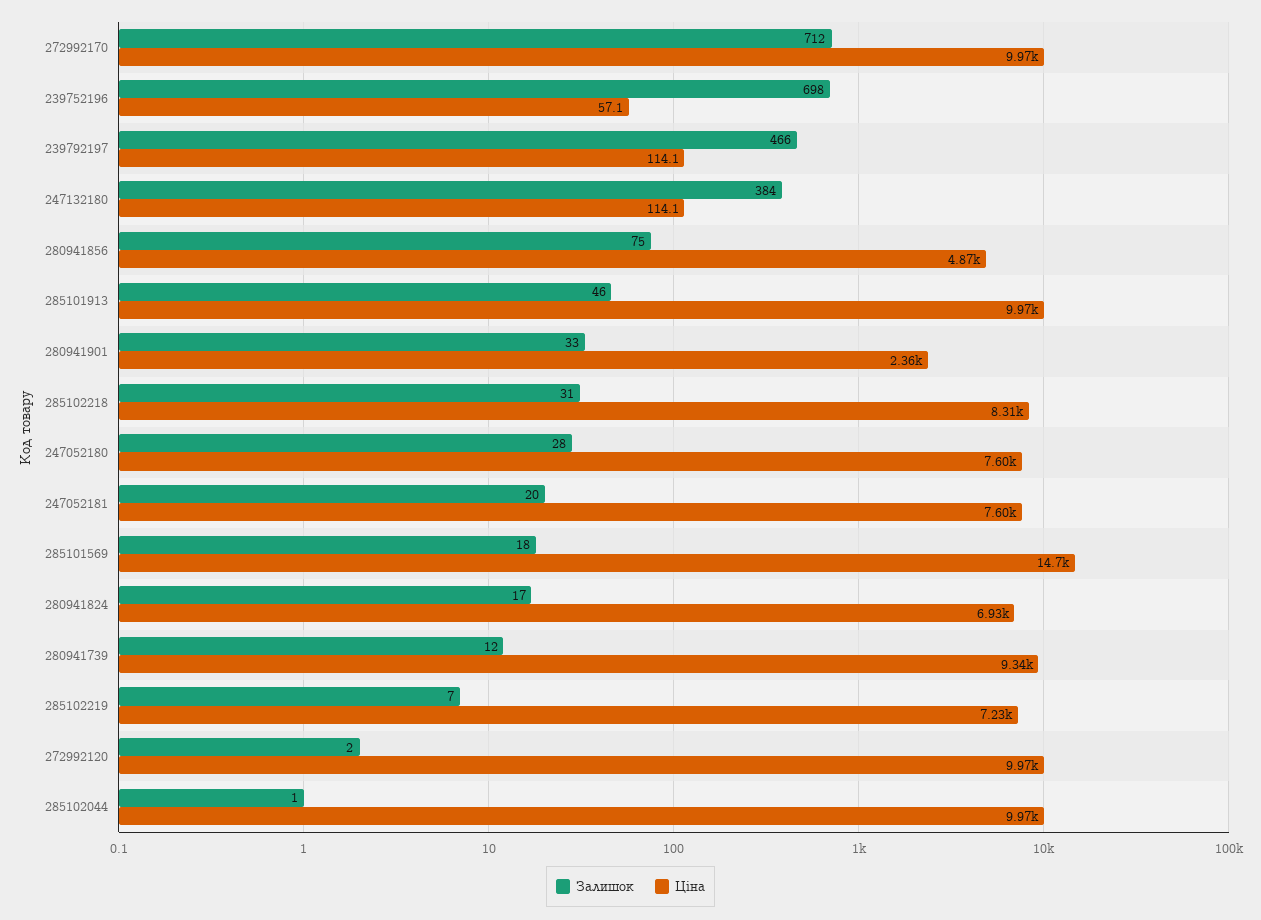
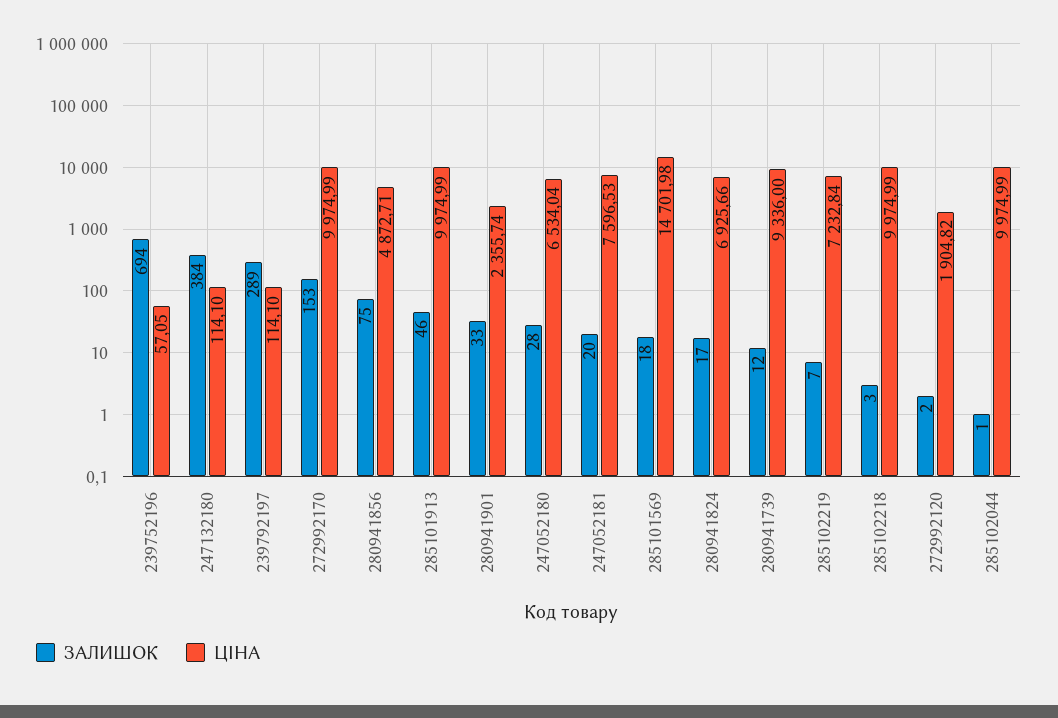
  {
    "Залишок": {
-     "272992170": 712,
+     "272992170": 153,
-     "239752196": 698,
+     "239752196": 694,
-     "239792197": 466,
+     "239792197": 289,
      "247132180": 384,
      "280941856": 75,
      "285101913": 46,
      "280941901": 33,
-     "285102218": 31,
+     "285102218": 3,
      "247052180": 28,
      "247052181": 20,
      "285101569": 18,
      "280941824": 17,
      "280941739": 12,
      "285102219": 7,
      "272992120": 2,
      "285102044": 1
    },
    "Ціна": {
      "272992170": 9974.99,
      "239752196": 57.05,
      "239792197": 114.1,
      "247132180": 114.1,
      "280941856": 4872.71,
      "285101913": 9974.99,
      "280941901": 2355.74,
-     "285102218": 8310,
+     "285102218": 9974.99,
-     "247052180": 7600,
+     "247052180": 6534.04,
      "247052181": 7596.53,
      "285101569": 14701.98,
      "280941824": 6925.66,
      "280941739": 9336,
      "285102219": 7232.84,
-     "272992120": 9970,
+     "272992120": 1904.82,
      "285102044": 9974.99
    }
  }

